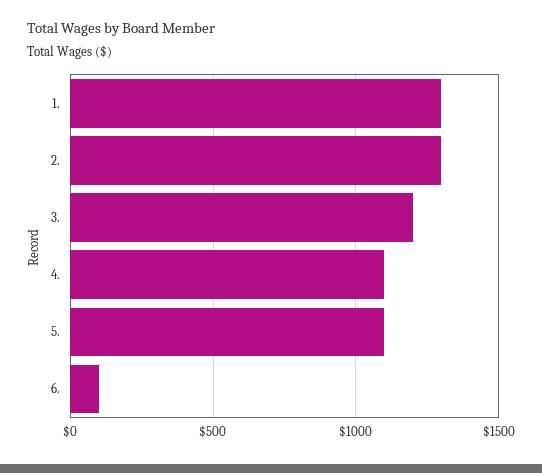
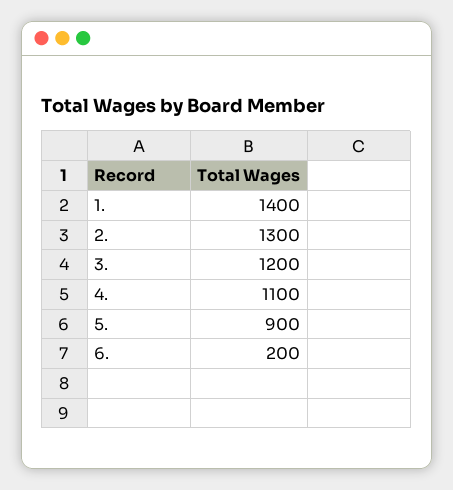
  {
-   "1.": 1300,
+   "1.": 1400,
    "2.": 1300,
    "3.": 1200,
    "4.": 1100,
-   "5.": 1100,
+   "5.": 900,
-   "6.": 100
+   "6.": 200
  }

